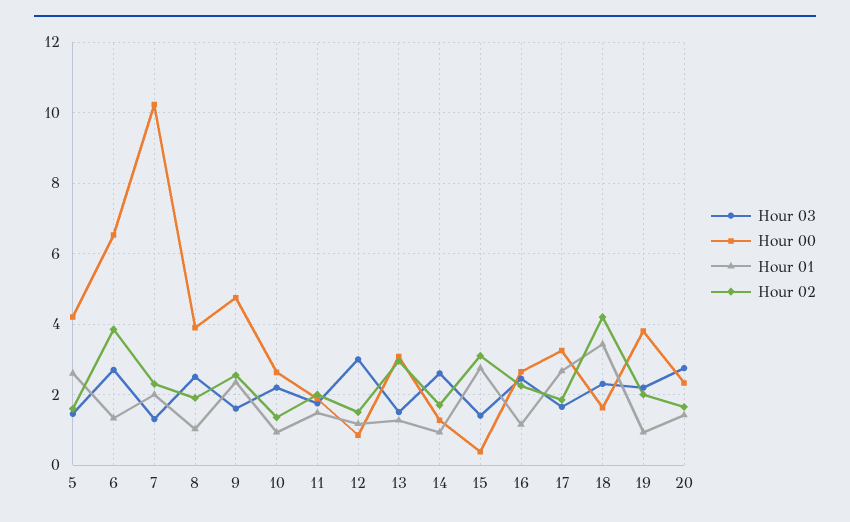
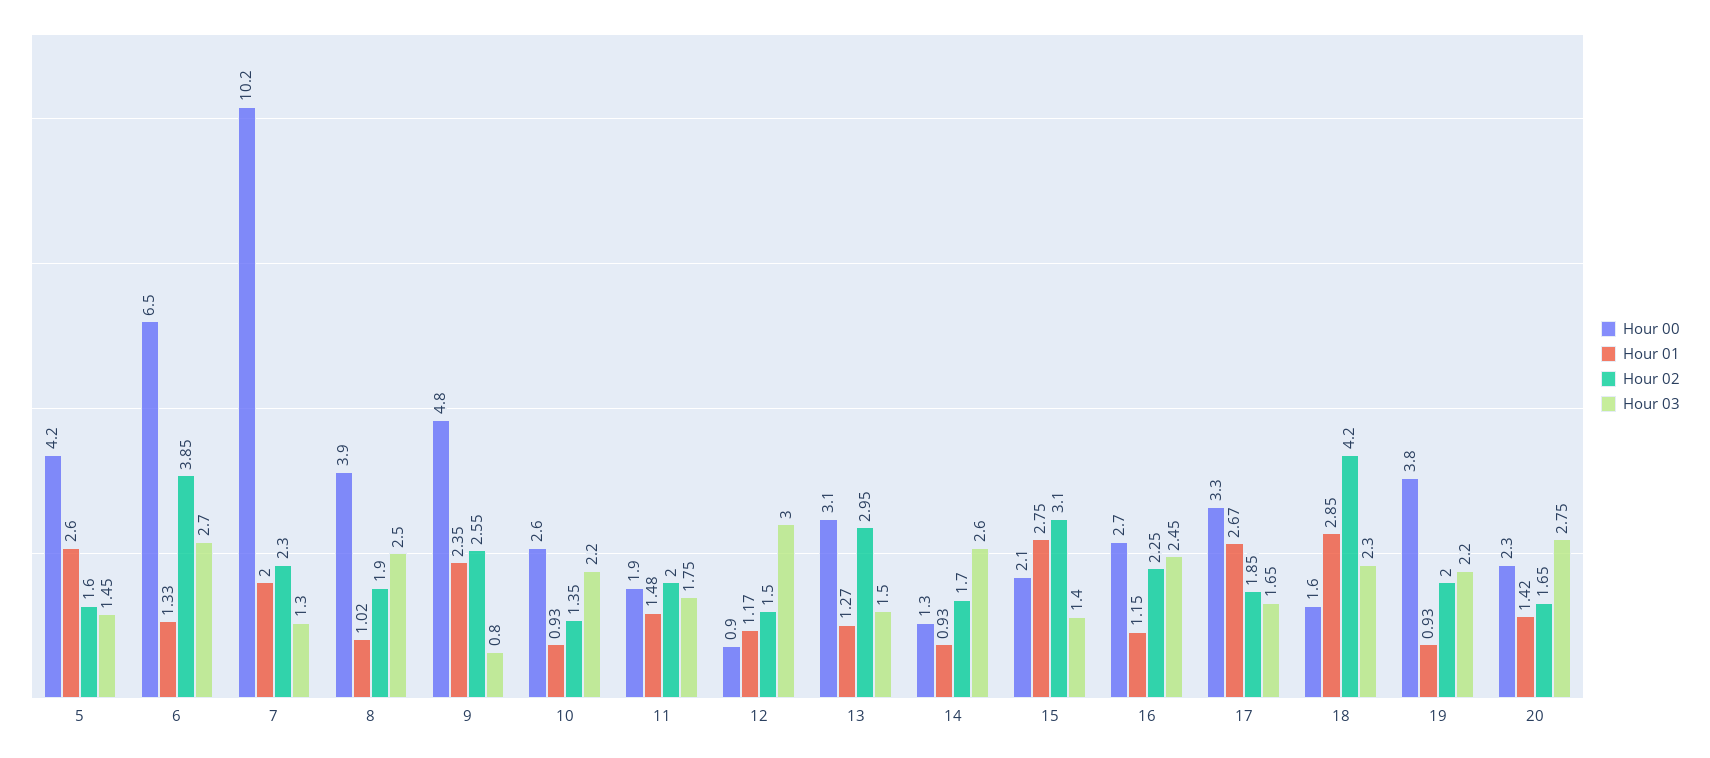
  {
    "Hour 03": {
      "5": 1.45,
      "6": 2.7,
      "7": 1.3,
      "8": 2.5,
-     "9": 1.6,
+     "9": 0.8,
      "10": 2.2,
      "11": 1.75,
      "12": 3,
      "13": 1.5,
      "14": 2.6,
      "15": 1.4,
      "16": 2.45,
      "17": 1.65,
      "18": 2.3,
      "19": 2.2,
      "20": 2.75
    },
    "Hour 00": {
      "5": 4.2,
      "6": 6.5,
      "7": 10.2,
      "8": 3.9,
      "9": 4.8,
      "10": 2.6,
      "11": 1.9,
      "12": 0.9,
      "13": 3.1,
      "14": 1.3,
-     "15": 0.4,
+     "15": 2.1,
      "16": 2.7,
      "17": 3.3,
      "18": 1.6,
      "19": 3.8,
      "20": 2.3
    },
    "Hour 01": {
      "5": 2.6,
      "6": 1.33,
      "7": 2,
      "8": 1.02,
      "9": 2.35,
      "10": 0.93,
      "11": 1.48,
      "12": 1.17,
      "13": 1.27,
      "14": 0.93,
      "15": 2.75,
      "16": 1.15,
      "17": 2.67,
-     "18": 3.4,
+     "18": 2.85,
      "19": 0.93,
      "20": 1.42
    },
    "Hour 02": {
      "5": 1.6,
      "6": 3.85,
      "7": 2.3,
      "8": 1.9,
      "9": 2.55,
      "10": 1.35,
      "11": 2,
      "12": 1.5,
      "13": 2.95,
      "14": 1.7,
      "15": 3.1,
      "16": 2.25,
      "17": 1.85,
      "18": 4.2,
      "19": 2,
      "20": 1.65
    }
  }

